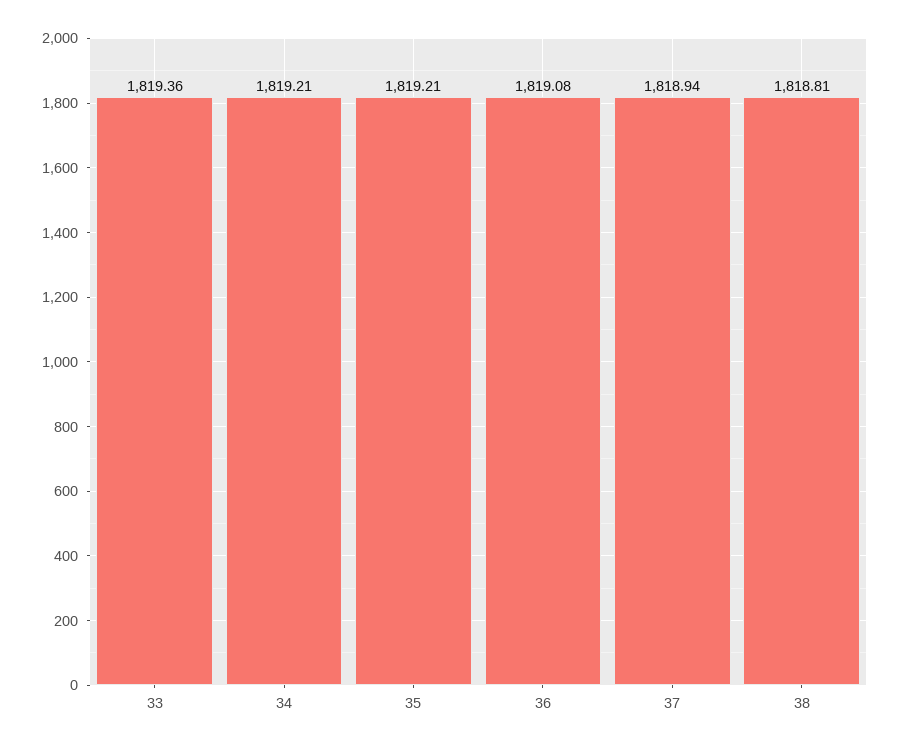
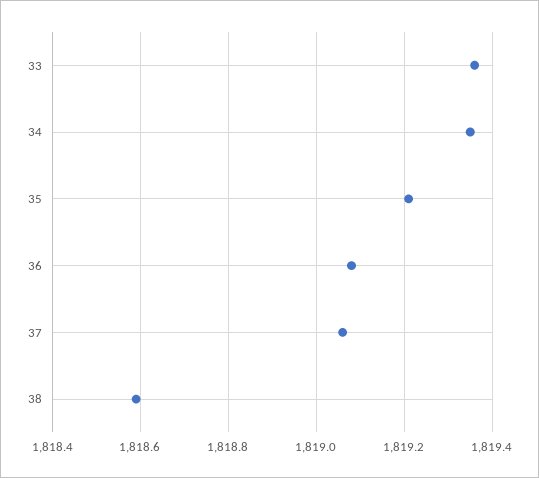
  {
    "33": 1819.36,
-   "34": 1819.21,
+   "34": 1819.35,
    "35": 1819.21,
    "36": 1819.08,
-   "37": 1818.94,
+   "37": 1819.05,
-   "38": 1818.81
+   "38": 1818.6
  }

